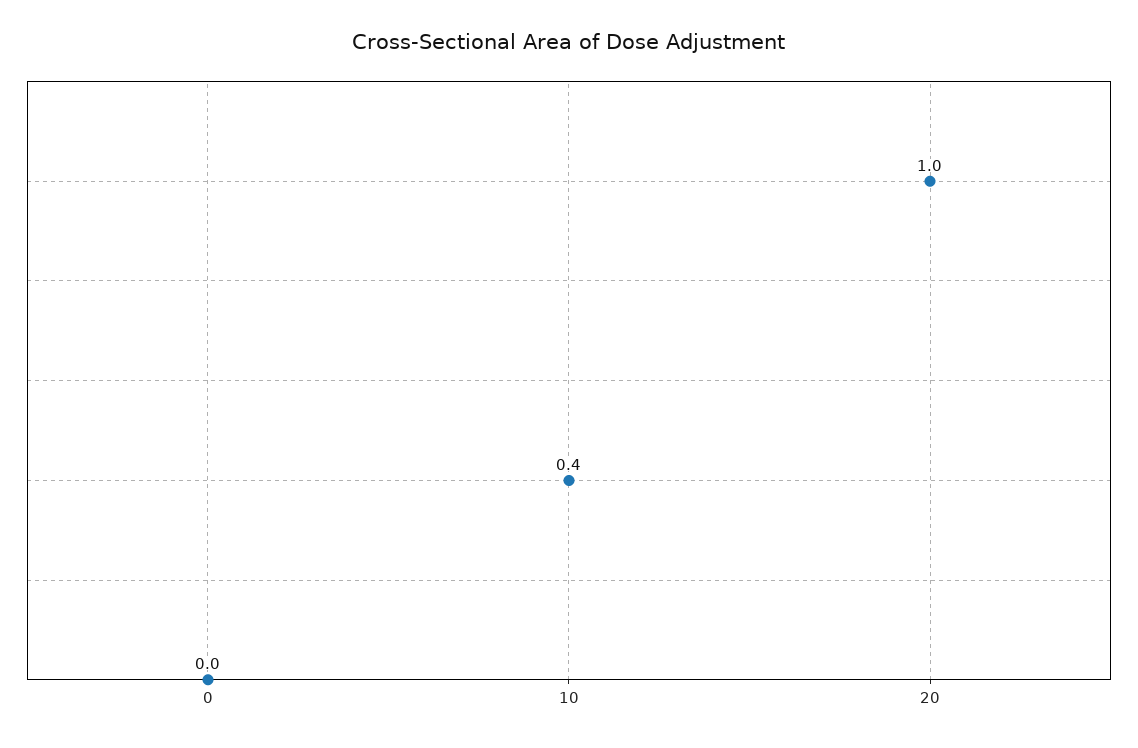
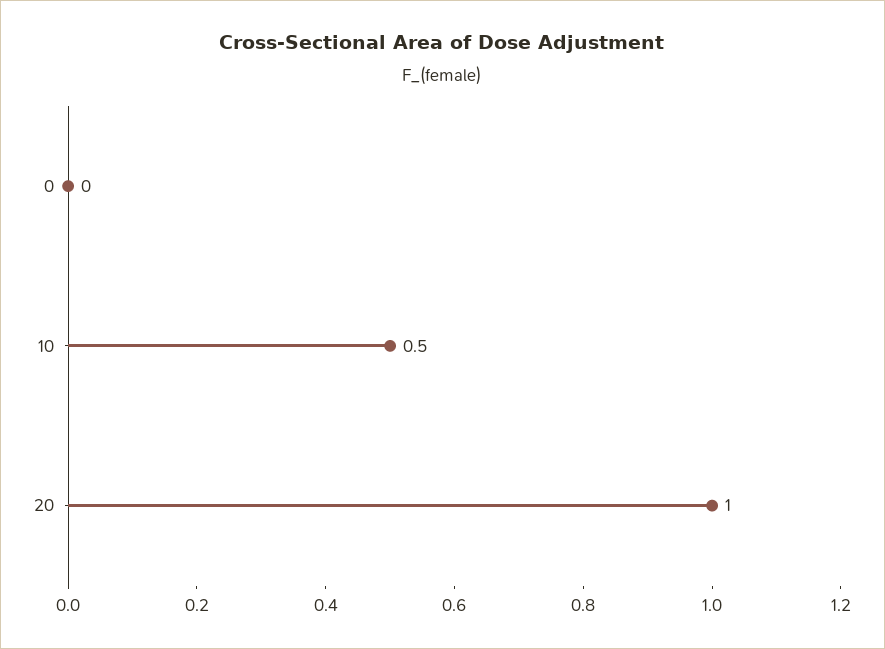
  {
    "0": 0,
-   "10": 0.4,
+   "10": 0.5,
    "20": 1
  }

